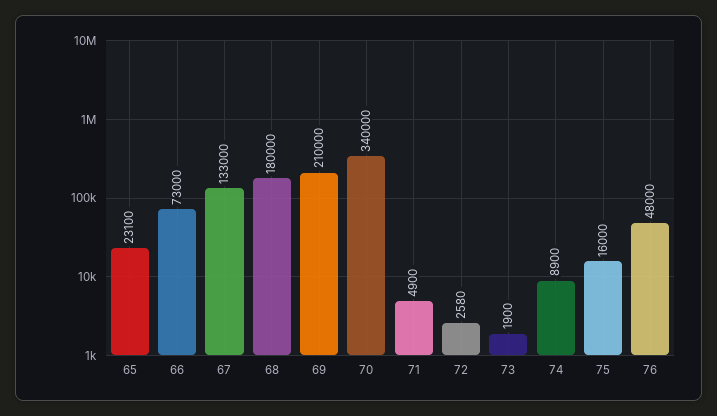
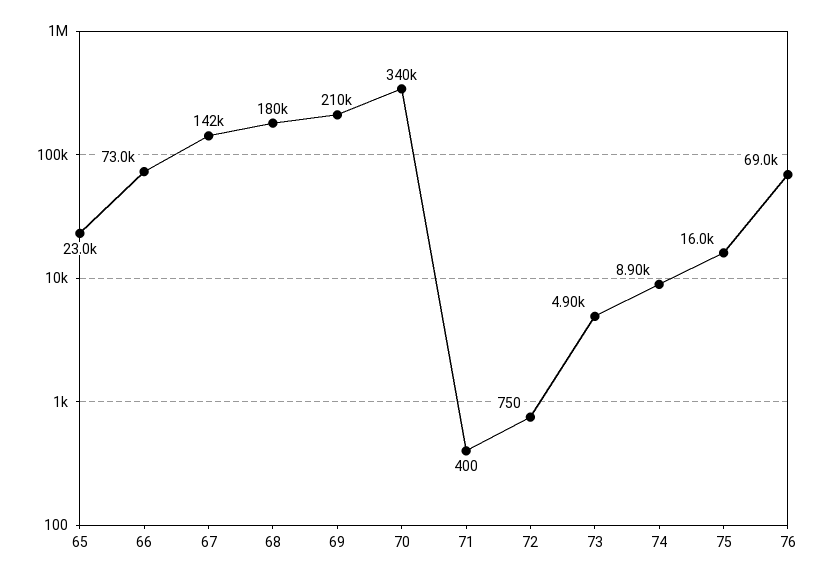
  {
-   "65": 23100,
+   "65": 23000,
    "66": 73000,
-   "67": 133000,
+   "67": 142000,
    "68": 180000,
    "69": 210000,
    "70": 340000,
-   "71": 4900,
+   "71": 400,
-   "72": 2580,
+   "72": 750,
-   "73": 1900,
+   "73": 4900,
    "74": 8900,
    "75": 16000,
-   "76": 48000
+   "76": 69000
  }

